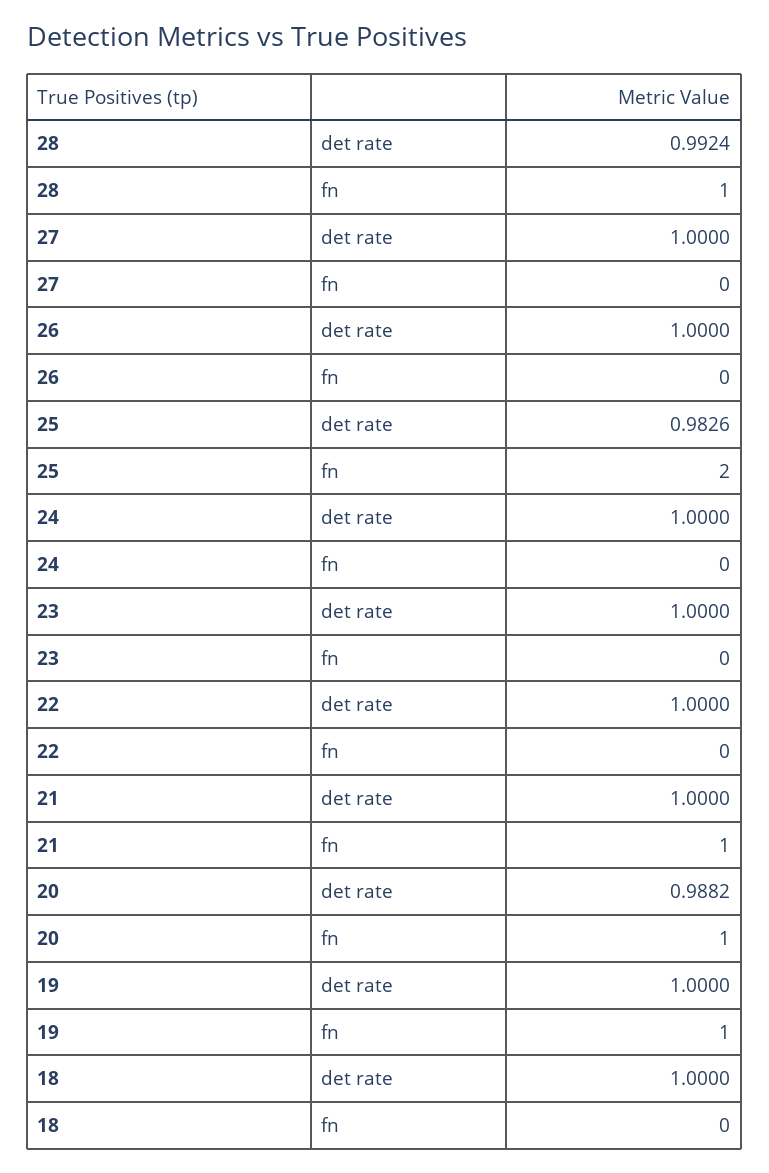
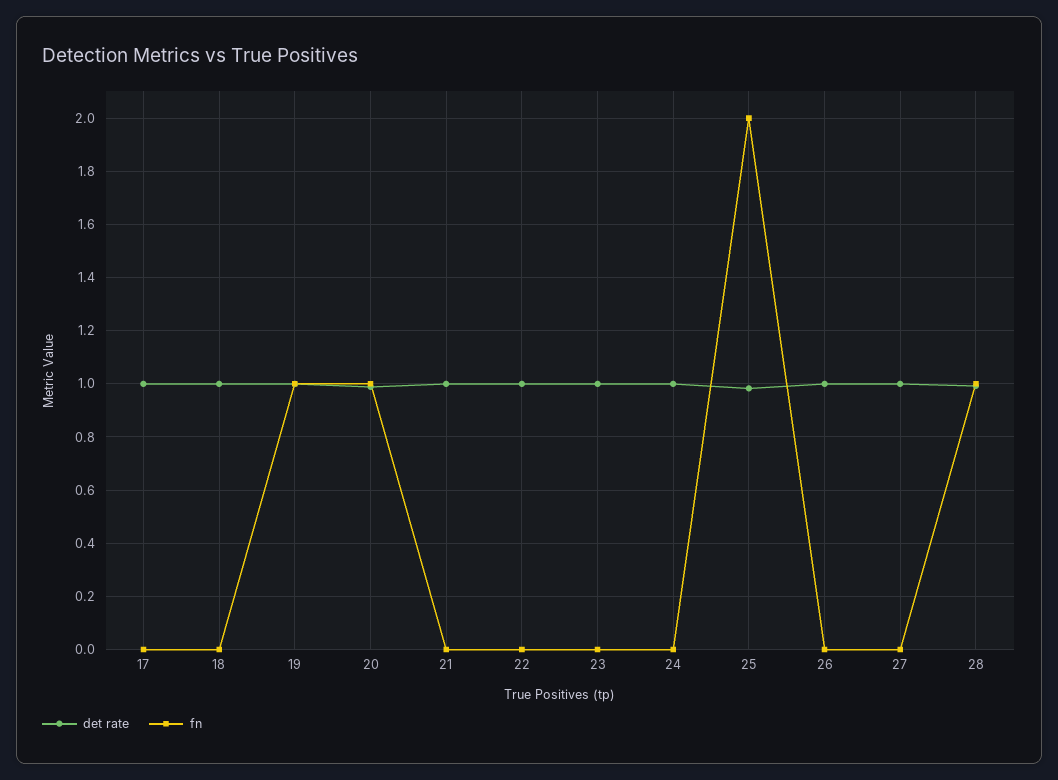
  {
    "det rate": {
      "28": 0.9924,
      "27": 1,
      "26": 1,
      "25": 0.9826,
      "24": 1,
      "23": 1,
      "22": 1,
      "21": 1,
      "20": 0.9882,
      "19": 1,
-     "18": 1
+     "18": 1,
+     "17": 1
    },
    "fn": {
      "28": 1,
      "27": 0,
      "26": 0,
      "25": 2,
      "24": 0,
      "23": 0,
      "22": 0,
-     "21": 1,
+     "21": 0,
      "20": 1,
      "19": 1,
-     "18": 0
+     "18": 0,
+     "17": 0
    }
  }

